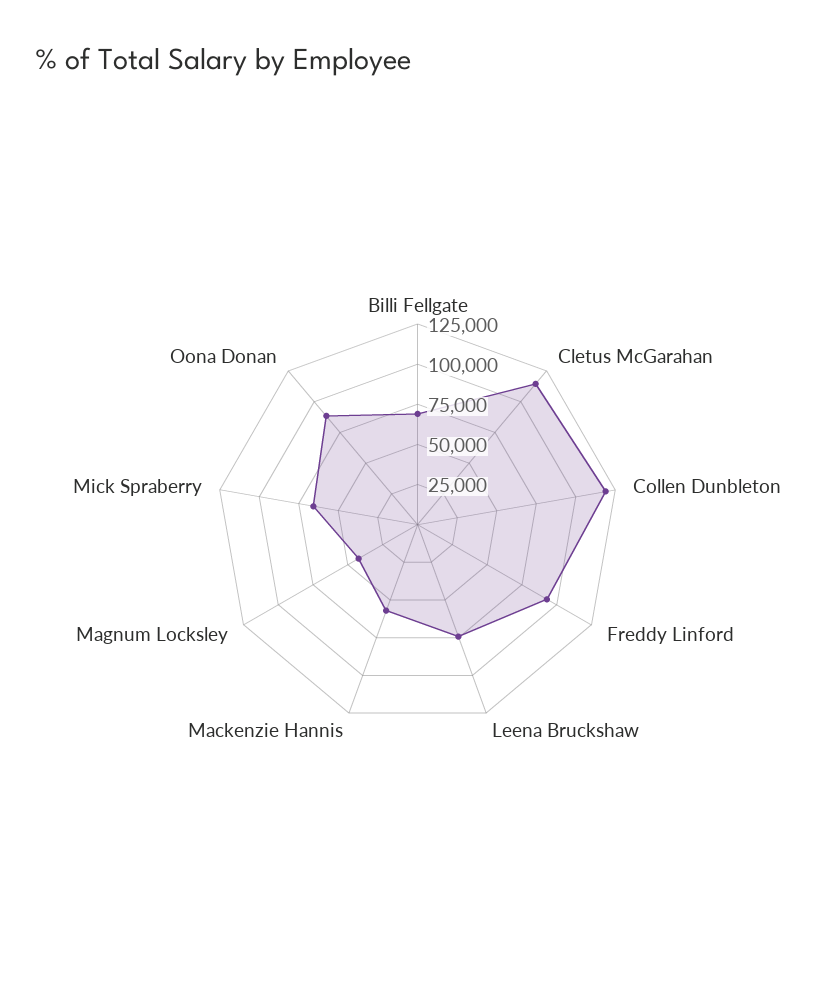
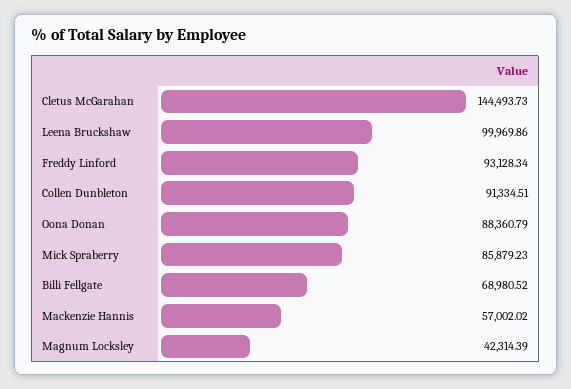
  {
    "Billi Fellgate": 68980.52,
-   "Cletus McGarahan": 115000,
+   "Cletus McGarahan": 144493.73,
-   "Collen Dunbleton": 120000,
+   "Collen Dunbleton": 91334.51,
    "Freddy Linford": 93128.34,
-   "Leena Bruckshaw": 75000,
+   "Leena Bruckshaw": 99969.86,
    "Mackenzie Hannis": 57002.02,
    "Magnum Locksley": 42314.39,
-   "Mick Spraberry": 65000,
+   "Mick Spraberry": 85879.23,
    "Oona Donan": 88360.79
  }

